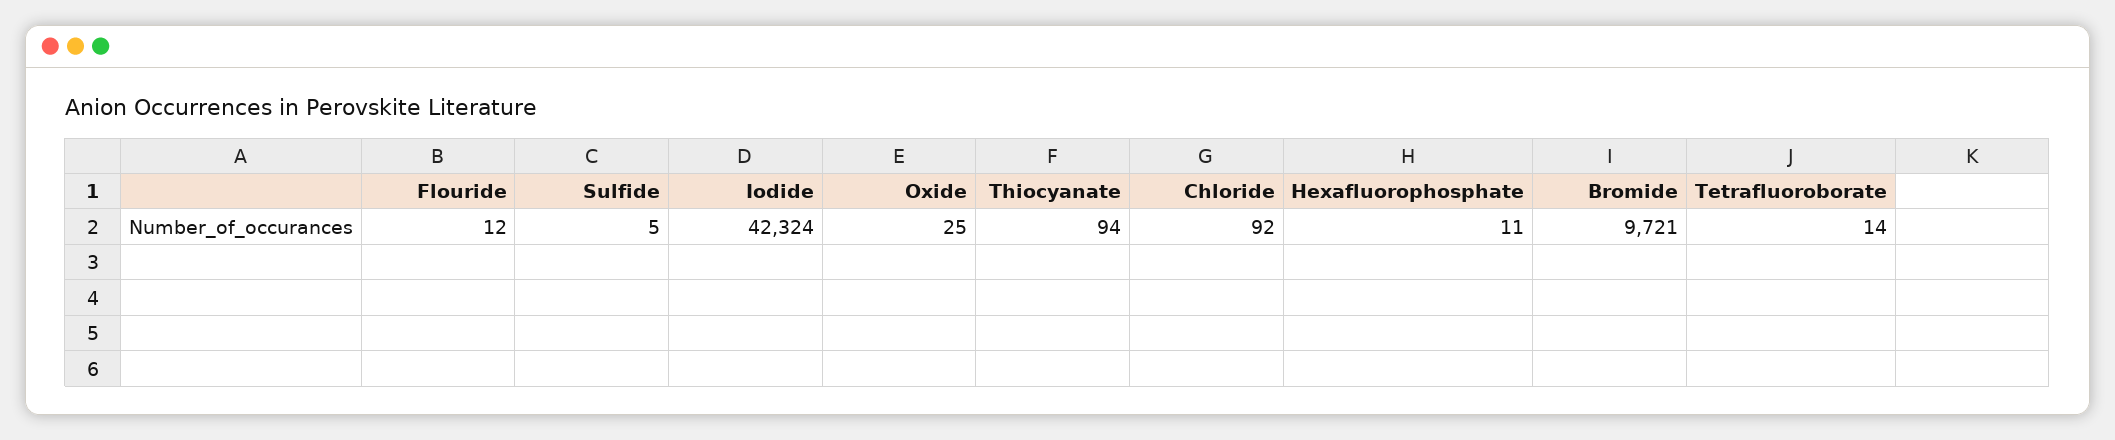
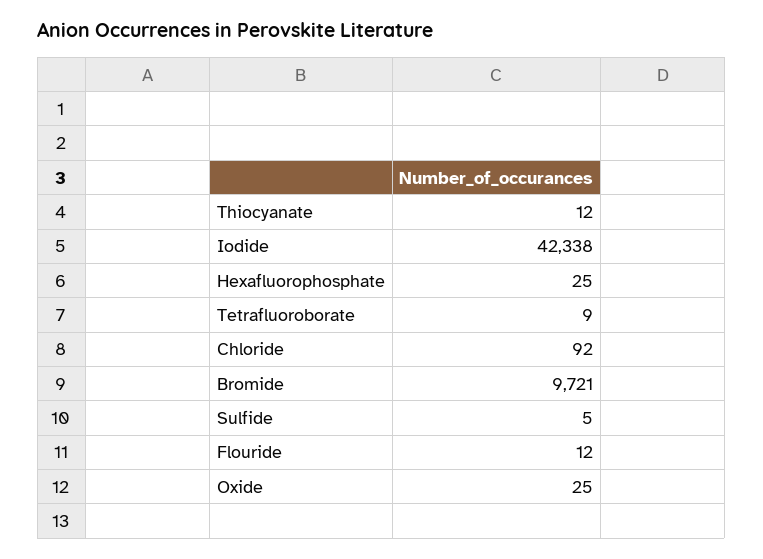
  {
    "Flouride": 12,
    "Sulfide": 5,
-   "Iodide": 42324,
+   "Iodide": 42338,
    "Oxide": 25,
-   "Thiocyanate": 94,
+   "Thiocyanate": 12,
    "Chloride": 92,
-   "Hexafluorophosphate": 11,
+   "Hexafluorophosphate": 25,
    "Bromide": 9721,
-   "Tetrafluoroborate": 14
+   "Tetrafluoroborate": 9
  }

